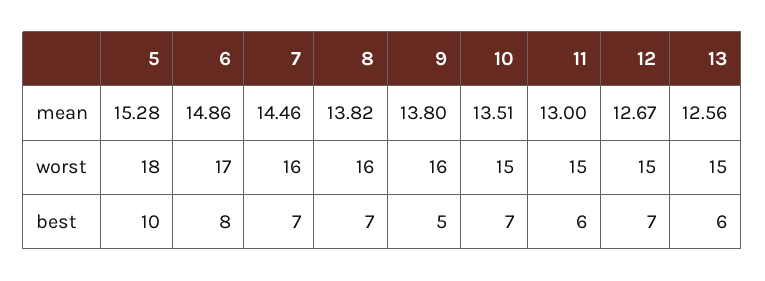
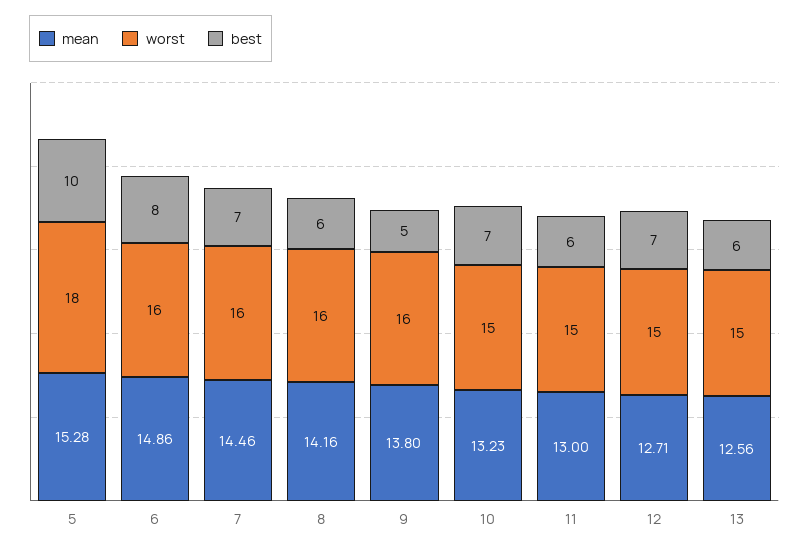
  {
    "mean": {
      "5": 15.28,
      "6": 14.86,
      "7": 14.46,
-     "8": 13.82,
+     "8": 14.16,
      "9": 13.8,
-     "10": 13.51,
+     "10": 13.23,
      "11": 13,
-     "12": 12.67,
+     "12": 12.71,
      "13": 12.56
    },
    "worst": {
      "5": 18,
-     "6": 17,
+     "6": 16,
      "7": 16,
      "8": 16,
      "9": 16,
      "10": 15,
      "11": 15,
      "12": 15,
      "13": 15
    },
    "best": {
      "5": 10,
      "6": 8,
      "7": 7,
-     "8": 7,
+     "8": 6,
      "9": 5,
      "10": 7,
      "11": 6,
      "12": 7,
      "13": 6
    }
  }

